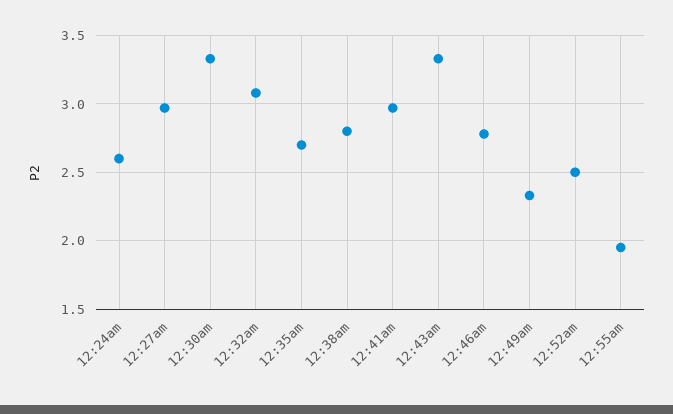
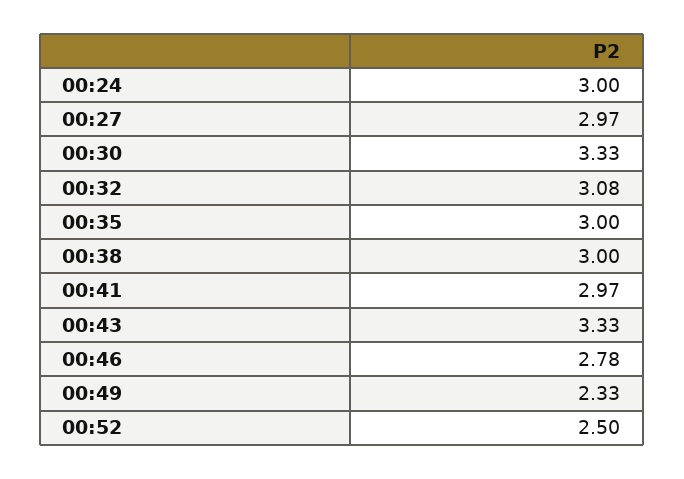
  {
-   "12:24am": 2.6,
+   "12:24am": 3,
    "12:27am": 2.97,
    "12:30am": 3.33,
    "12:32am": 3.08,
-   "12:35am": 2.7,
+   "12:35am": 3,
-   "12:38am": 2.8,
+   "12:38am": 3,
    "12:41am": 2.97,
    "12:43am": 3.33,
    "12:46am": 2.78,
    "12:49am": 2.33,
-   "12:52am": 2.5,
+   "12:52am": 2.5
-   "12:55am": 1.95
  }

